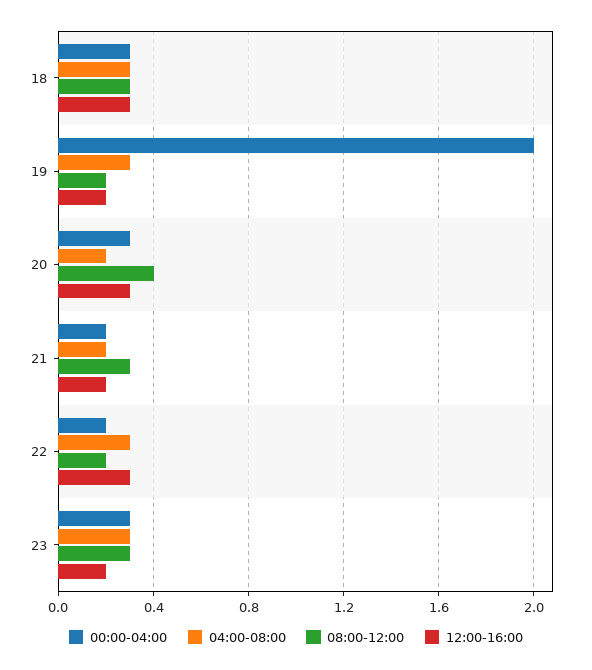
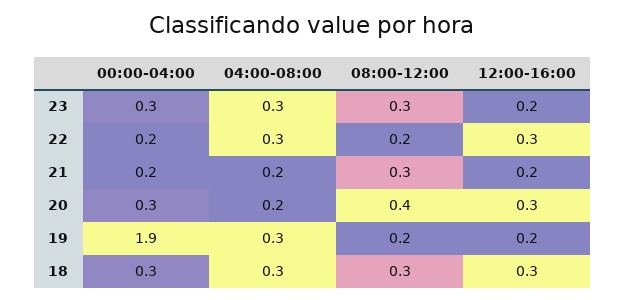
  {
    "00:00-04:00": {
      "18": 0.3,
-     "19": 2,
+     "19": 1.9,
      "20": 0.3,
      "21": 0.2,
      "22": 0.2,
      "23": 0.3
    },
    "04:00-08:00": {
      "18": 0.3,
      "19": 0.3,
      "20": 0.2,
      "21": 0.2,
      "22": 0.3,
      "23": 0.3
    },
    "08:00-12:00": {
      "18": 0.3,
      "19": 0.2,
      "20": 0.4,
      "21": 0.3,
      "22": 0.2,
      "23": 0.3
    },
    "12:00-16:00": {
      "18": 0.3,
      "19": 0.2,
      "20": 0.3,
      "21": 0.2,
      "22": 0.3,
      "23": 0.2
    }
  }

